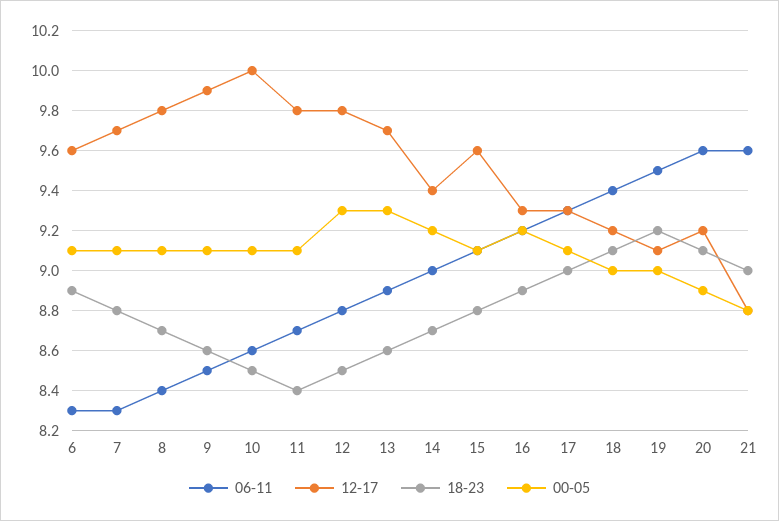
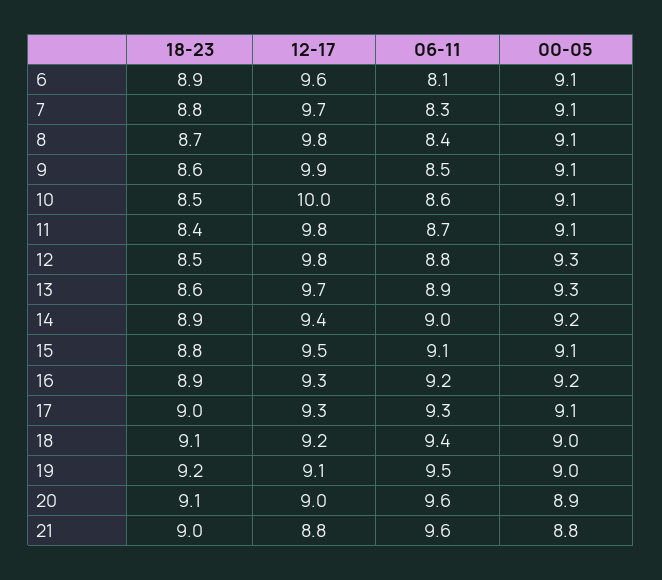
  {
    "06-11": {
-     "6": 8.3,
+     "6": 8.1,
      "7": 8.3,
      "8": 8.4,
      "9": 8.5,
      "10": 8.6,
      "11": 8.7,
      "12": 8.8,
      "13": 8.9,
      "14": 9,
      "15": 9.1,
      "16": 9.2,
      "17": 9.3,
      "18": 9.4,
      "19": 9.5,
      "20": 9.6,
      "21": 9.6
    },
    "12-17": {
      "6": 9.6,
      "7": 9.7,
      "8": 9.8,
      "9": 9.9,
      "10": 10,
      "11": 9.8,
      "12": 9.8,
      "13": 9.7,
      "14": 9.4,
-     "15": 9.6,
+     "15": 9.5,
      "16": 9.3,
      "17": 9.3,
      "18": 9.2,
      "19": 9.1,
-     "20": 9.2,
+     "20": 9,
      "21": 8.8
    },
    "18-23": {
      "6": 8.9,
      "7": 8.8,
      "8": 8.7,
      "9": 8.6,
      "10": 8.5,
      "11": 8.4,
      "12": 8.5,
      "13": 8.6,
-     "14": 8.7,
+     "14": 8.9,
      "15": 8.8,
      "16": 8.9,
      "17": 9,
      "18": 9.1,
      "19": 9.2,
      "20": 9.1,
      "21": 9
    },
    "00-05": {
      "6": 9.1,
      "7": 9.1,
      "8": 9.1,
      "9": 9.1,
      "10": 9.1,
      "11": 9.1,
      "12": 9.3,
      "13": 9.3,
      "14": 9.2,
      "15": 9.1,
      "16": 9.2,
      "17": 9.1,
      "18": 9,
      "19": 9,
      "20": 8.9,
      "21": 8.8
    }
  }

